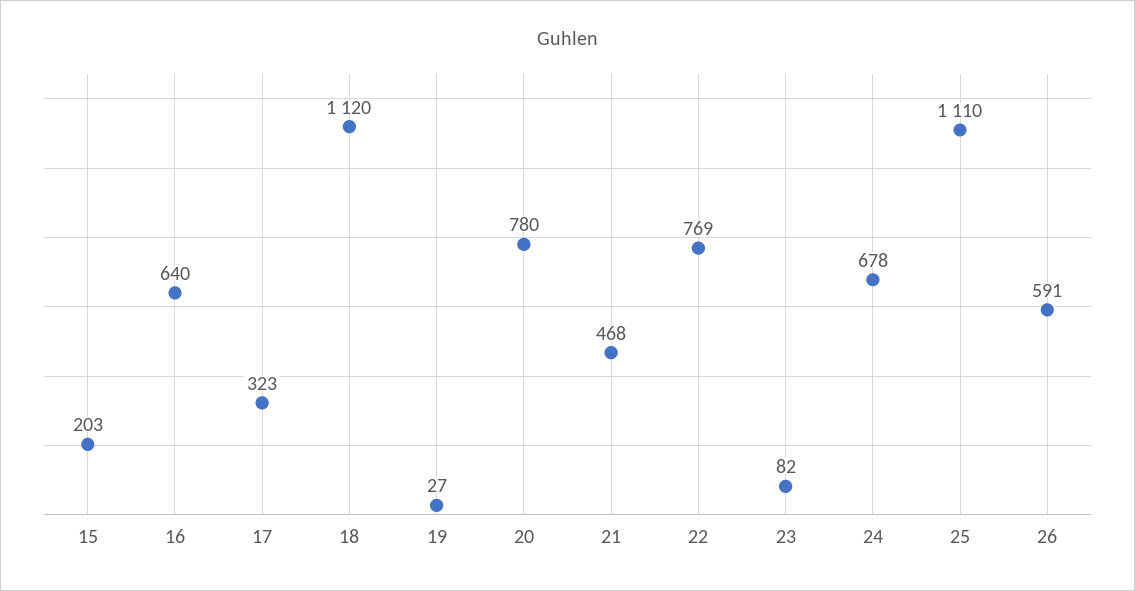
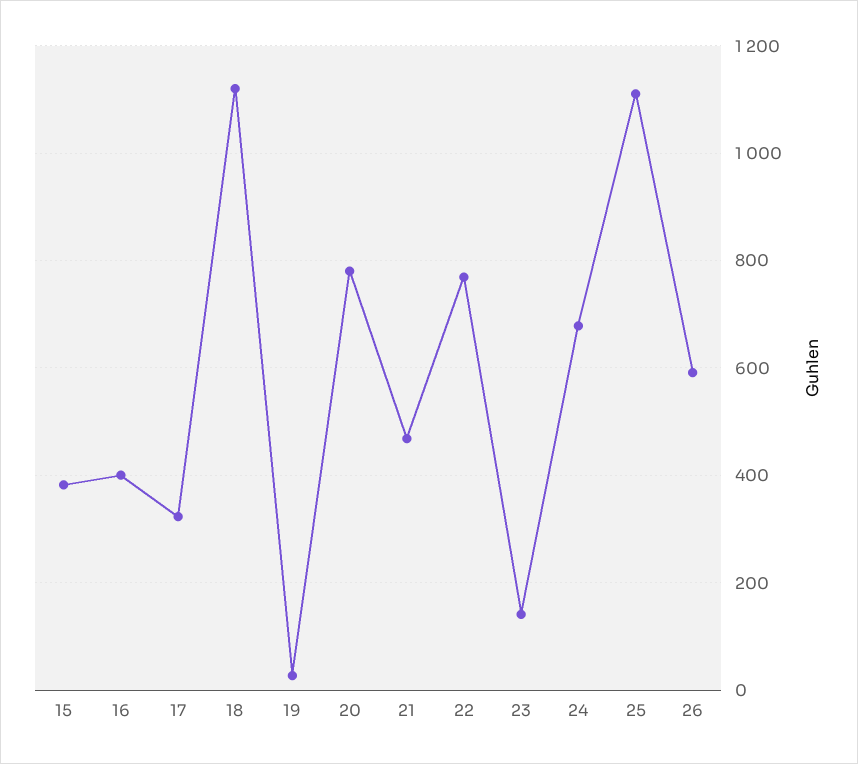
  {
-   "15": 203,
+   "15": 380,
-   "16": 640,
+   "16": 400,
    "17": 323,
    "18": 1120,
    "19": 27,
    "20": 780,
    "21": 468,
    "22": 769,
-   "23": 82,
+   "23": 140,
    "24": 678,
    "25": 1110,
    "26": 591
  }

